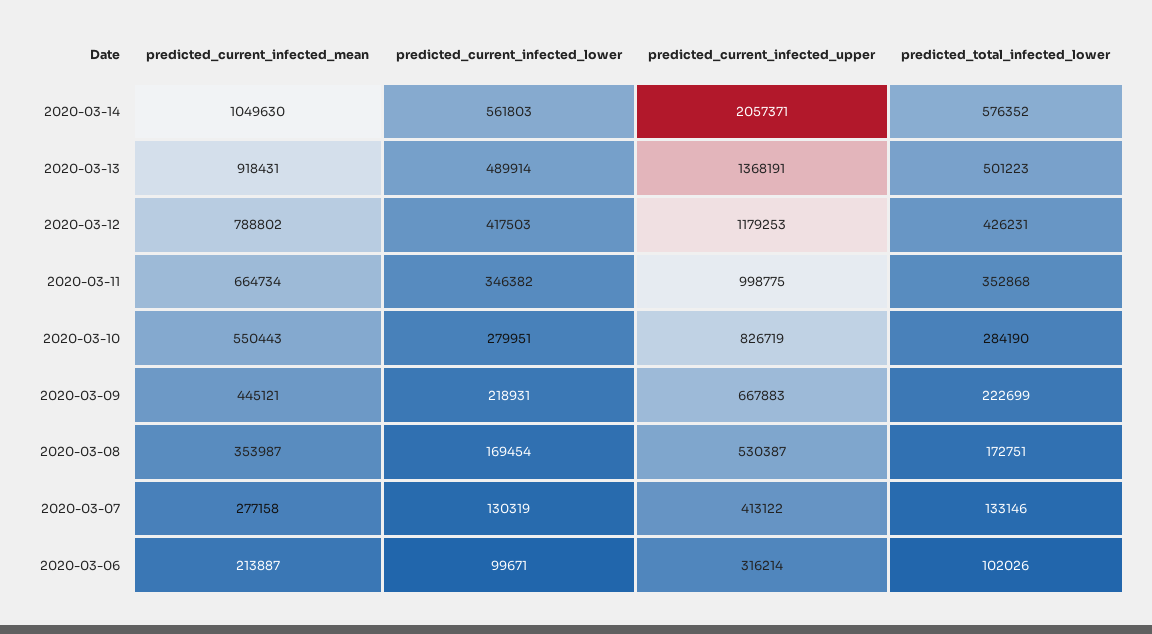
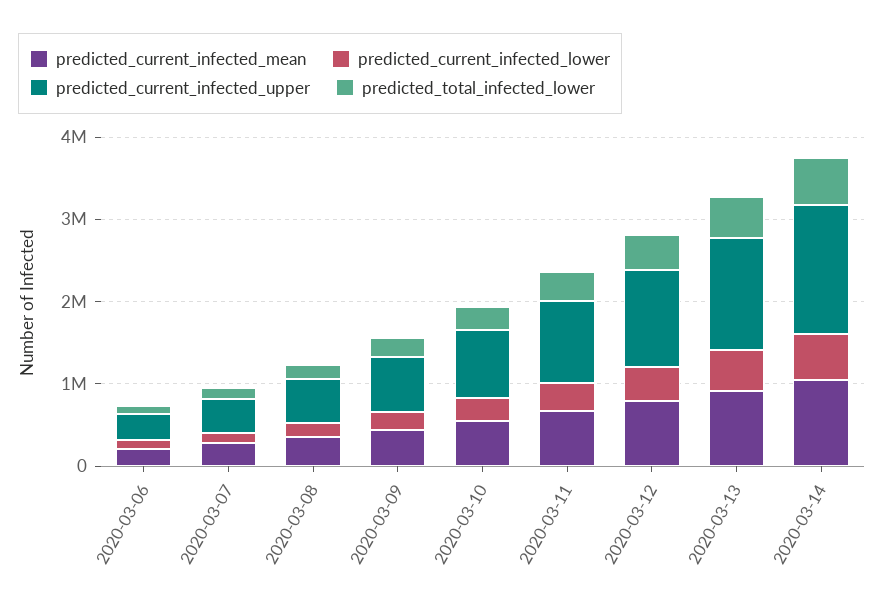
  {
    "predicted_current_infected_mean": {
      "2020-03-14": 1049630,
      "2020-03-13": 918431,
      "2020-03-12": 788802,
      "2020-03-11": 664734,
      "2020-03-10": 550443,
      "2020-03-09": 445121,
      "2020-03-08": 353987,
      "2020-03-07": 277158,
      "2020-03-06": 213887
    },
    "predicted_current_infected_lower": {
      "2020-03-14": 561803,
      "2020-03-13": 489914,
      "2020-03-12": 417503,
      "2020-03-11": 346382,
      "2020-03-10": 279951,
      "2020-03-09": 218931,
      "2020-03-08": 169454,
      "2020-03-07": 130319,
      "2020-03-06": 99671
    },
    "predicted_current_infected_upper": {
-     "2020-03-14": 2057371,
+     "2020-03-14": 1600000,
      "2020-03-13": 1368191,
      "2020-03-12": 1179253,
      "2020-03-11": 998775,
      "2020-03-10": 826719,
      "2020-03-09": 667883,
      "2020-03-08": 530387,
      "2020-03-07": 413122,
      "2020-03-06": 316214
    },
    "predicted_total_infected_lower": {
      "2020-03-14": 576352,
      "2020-03-13": 501223,
      "2020-03-12": 426231,
      "2020-03-11": 352868,
      "2020-03-10": 284190,
      "2020-03-09": 222699,
      "2020-03-08": 172751,
      "2020-03-07": 133146,
      "2020-03-06": 102026
    }
  }

